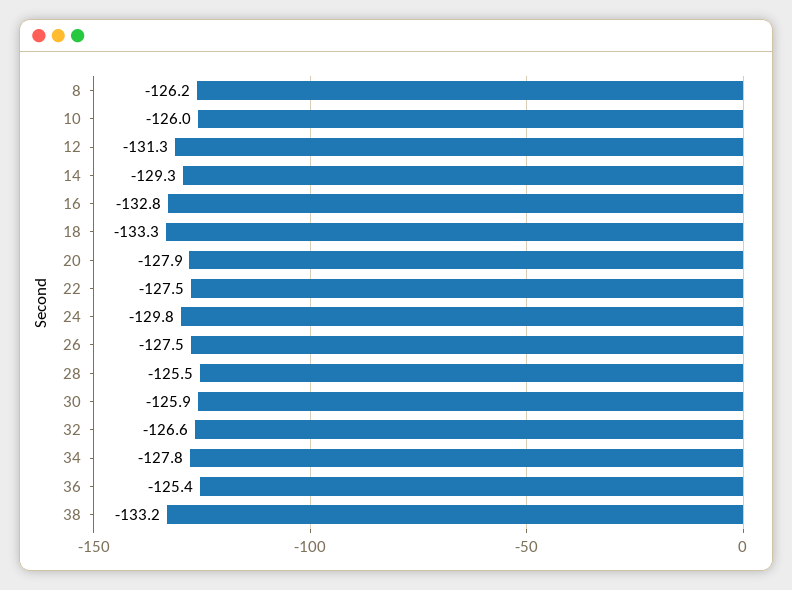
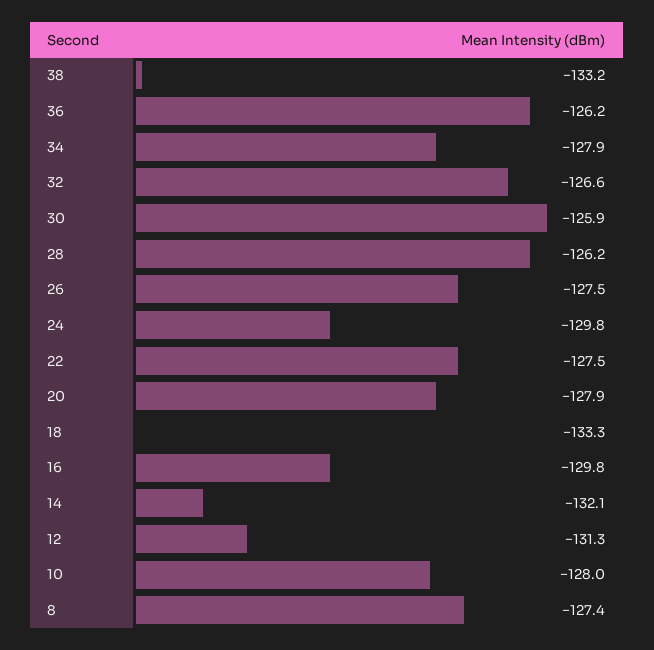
  {
-   "8": -126.2,
+   "8": -127.4,
-   "10": -126,
+   "10": -128,
    "12": -131.3,
-   "14": -129.3,
+   "14": -132.1,
-   "16": -132.8,
+   "16": -129.8,
    "18": -133.3,
    "20": -127.9,
    "22": -127.5,
    "24": -129.8,
    "26": -127.5,
-   "28": -125.5,
+   "28": -126.2,
    "30": -125.9,
    "32": -126.6,
-   "34": -127.8,
+   "34": -127.9,
-   "36": -125.4,
+   "36": -126.2,
    "38": -133.2
  }

